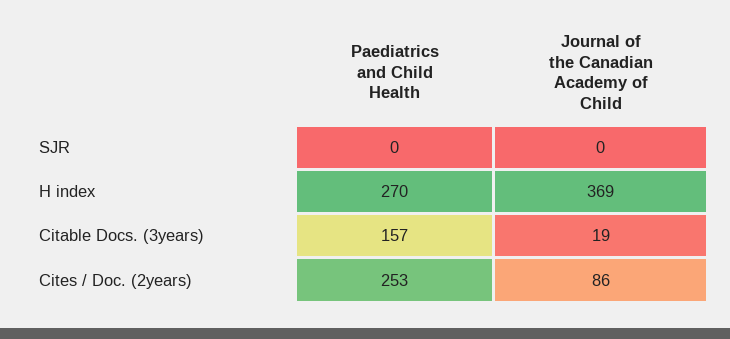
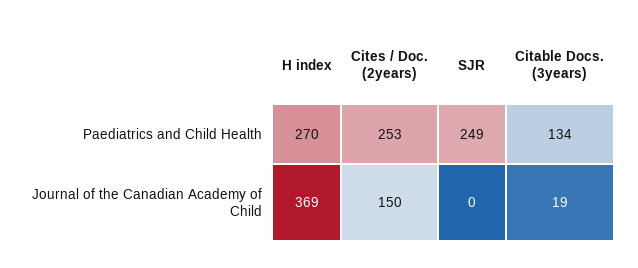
  {
    "Paediatrics and Child Health": {
-     "SJR": 0,
+     "SJR": 249,
      "H index": 270,
-     "Citable Docs. (3years)": 157,
+     "Citable Docs. (3years)": 134,
      "Cites / Doc. (2years)": 253
    },
    "Journal of the Canadian Academy of Child": {
      "SJR": 0,
      "H index": 369,
      "Citable Docs. (3years)": 19,
-     "Cites / Doc. (2years)": 86
+     "Cites / Doc. (2years)": 150
    }
  }

